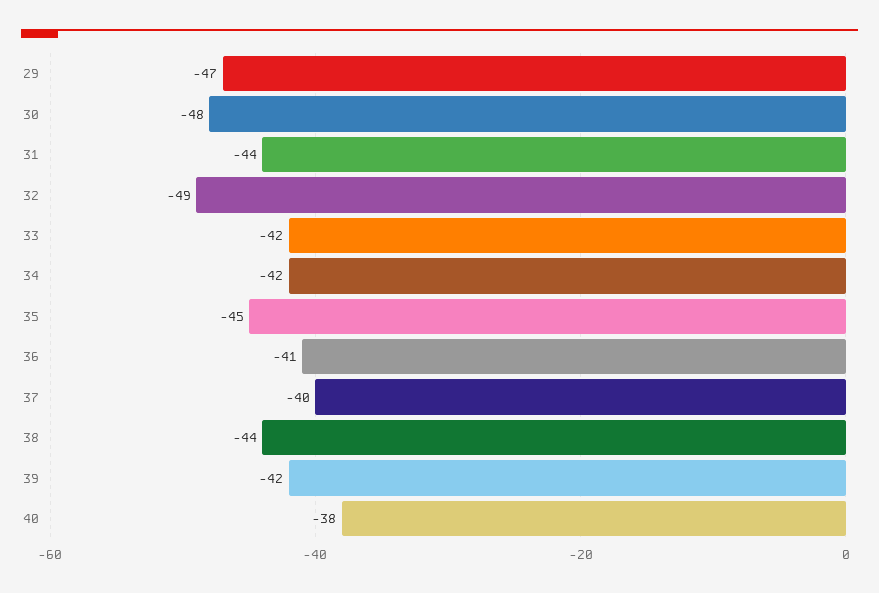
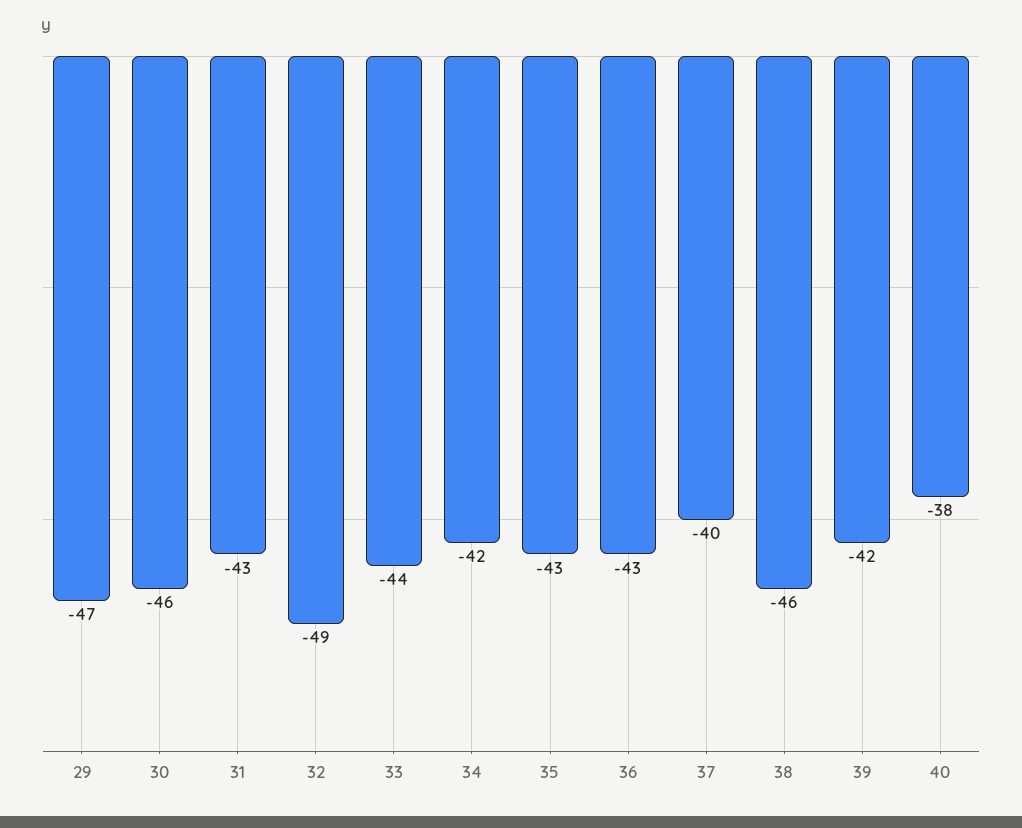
  {
    "29": -47,
-   "30": -48,
+   "30": -46,
-   "31": -44,
+   "31": -43,
    "32": -49,
-   "33": -42,
+   "33": -44,
    "34": -42,
-   "35": -45,
+   "35": -43,
-   "36": -41,
+   "36": -43,
    "37": -40,
-   "38": -44,
+   "38": -46,
    "39": -42,
    "40": -38
  }

